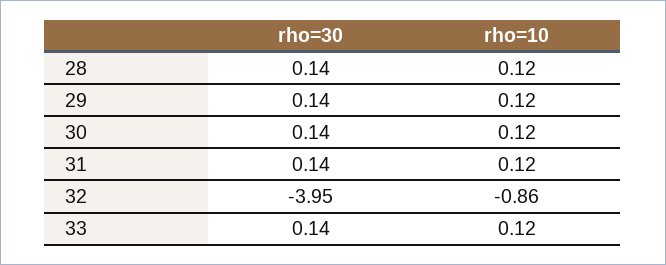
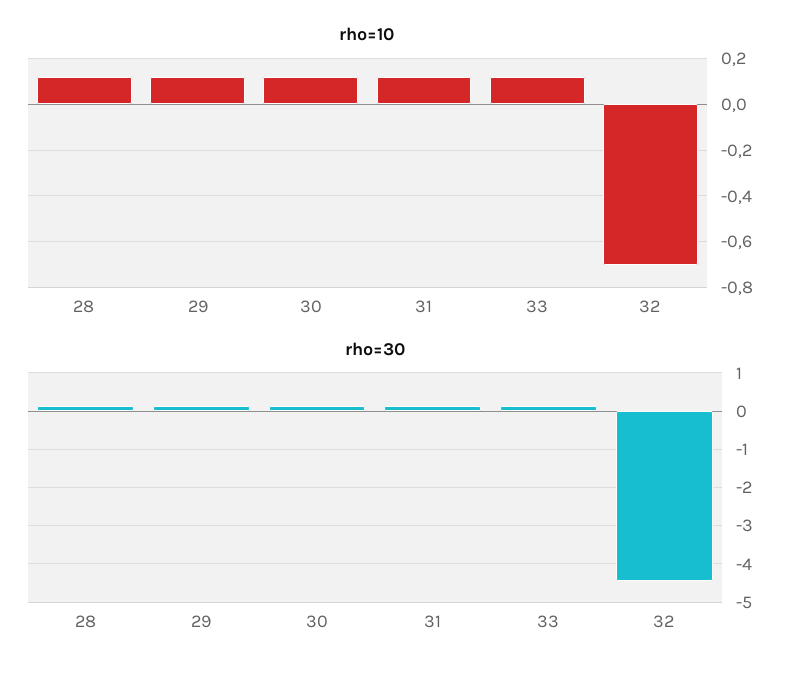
  {
    "rho=30": {
      "28": 0.14,
      "29": 0.14,
      "30": 0.14,
      "31": 0.14,
-     "32": -3.95,
+     "32": -4.4,
      "33": 0.14
    },
    "rho=10": {
      "28": 0.12,
      "29": 0.12,
      "30": 0.12,
      "31": 0.12,
-     "32": -0.86,
+     "32": -0.7,
      "33": 0.12
    }
  }

